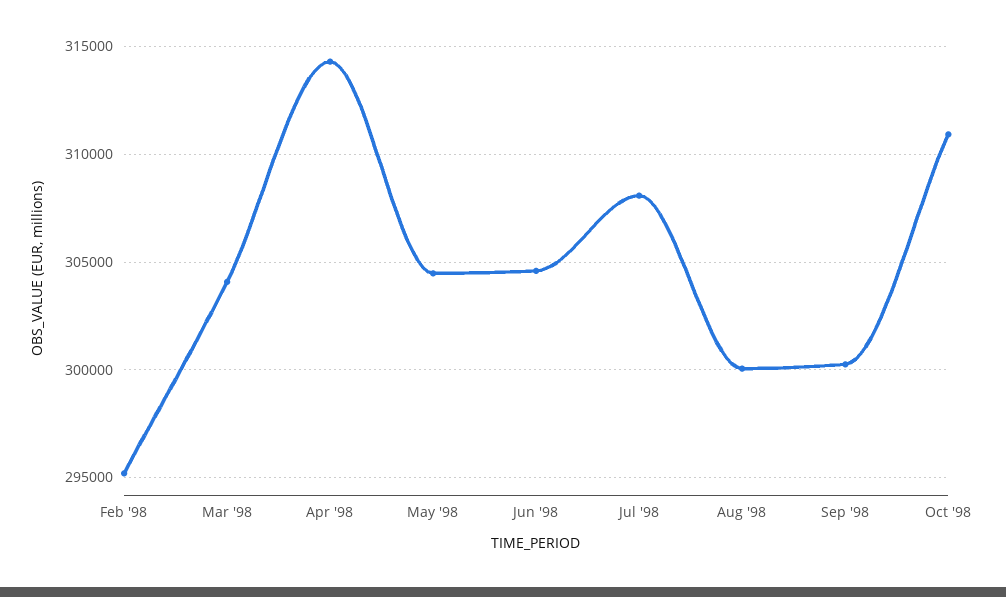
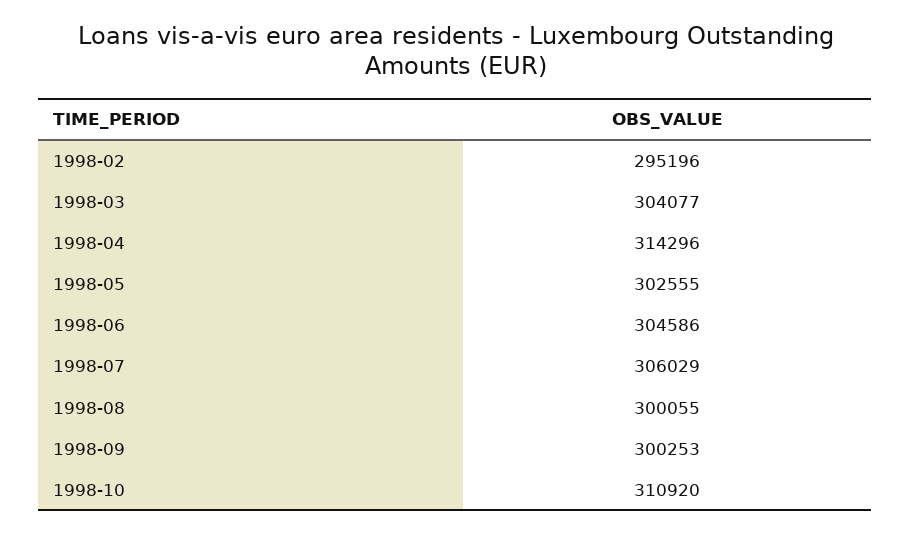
  {
    "Feb '98": 295196,
    "Mar '98": 304077,
    "Apr '98": 314296,
-   "May '98": 304500,
+   "May '98": 302555,
    "Jun '98": 304586,
-   "Jul '98": 308000,
+   "Jul '98": 306029,
    "Aug '98": 300055,
    "Sep '98": 300253,
    "Oct '98": 310920
  }

